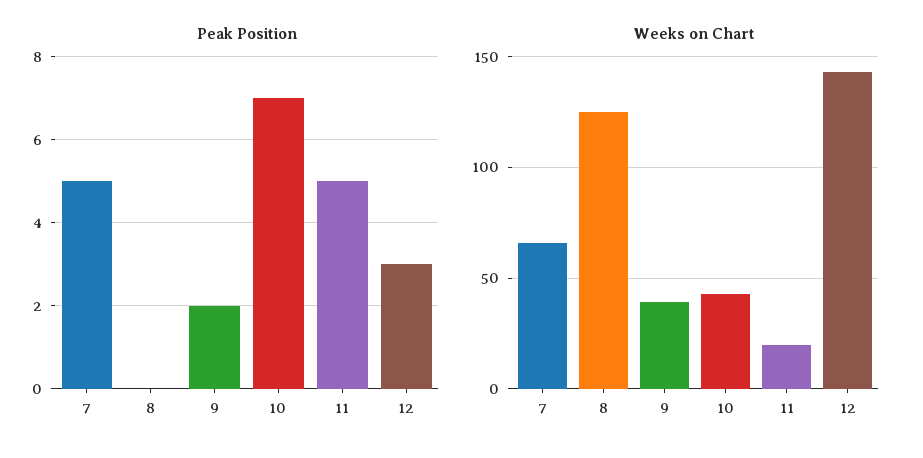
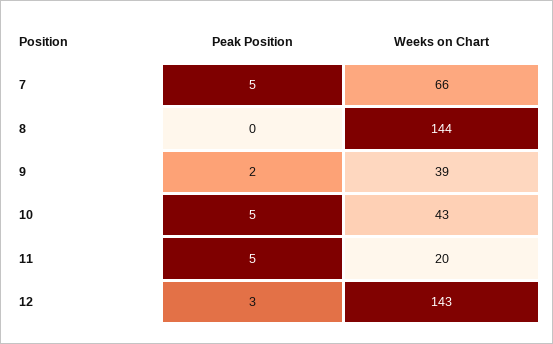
  {
    "Peak Position": {
      "7": 5,
      "8": 0,
      "9": 2,
-     "10": 7,
+     "10": 5,
      "11": 5,
      "12": 3
    },
    "Weeks on Chart": {
      "7": 66,
-     "8": 125,
+     "8": 144,
      "9": 39,
      "10": 43,
      "11": 20,
      "12": 143
    }
  }

